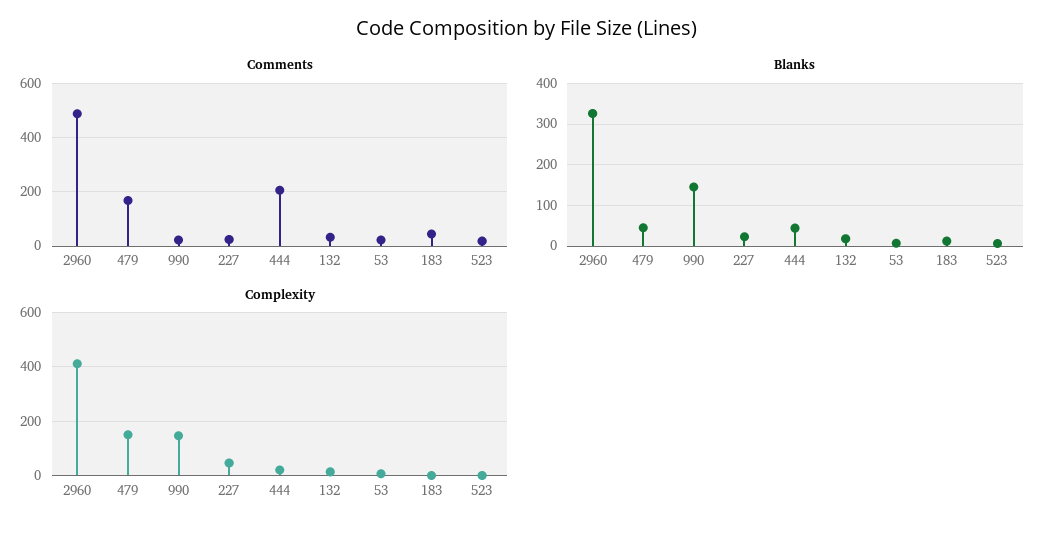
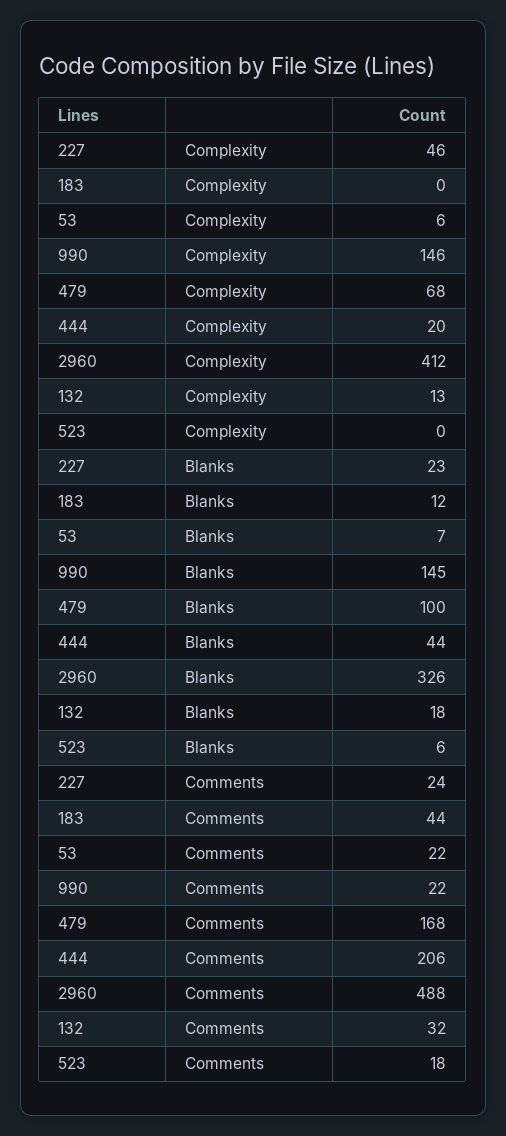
  {
    "Comments": {
      "2960": 488,
      "479": 168,
      "990": 22,
      "227": 24,
      "444": 206,
      "132": 32,
      "53": 22,
      "183": 44,
      "523": 18
    },
    "Blanks": {
      "2960": 326,
-     "479": 40,
+     "479": 100,
      "990": 145,
      "227": 23,
      "444": 44,
      "132": 18,
      "53": 7,
      "183": 12,
      "523": 6
    },
    "Complexity": {
      "2960": 412,
-     "479": 150,
+     "479": 68,
      "990": 146,
      "227": 46,
      "444": 20,
      "132": 13,
      "53": 6,
      "183": 0,
      "523": 0
    }
  }

